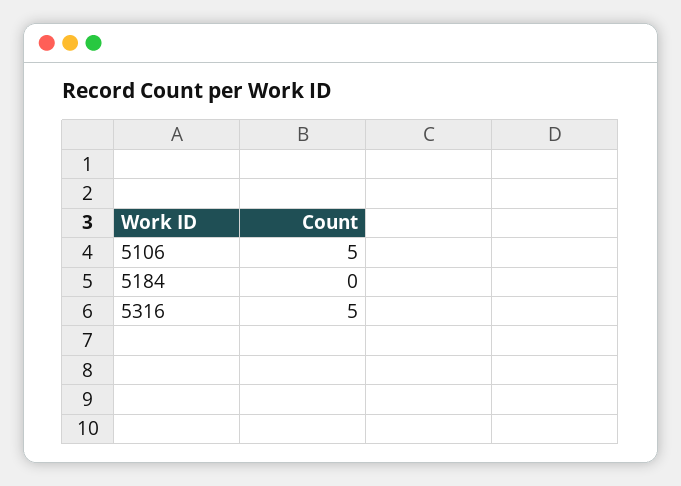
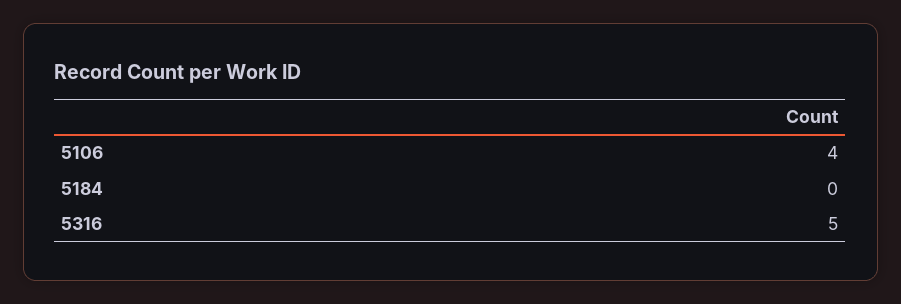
  {
-   "5106": 5,
+   "5106": 4,
    "5184": 0,
    "5316": 5
  }

